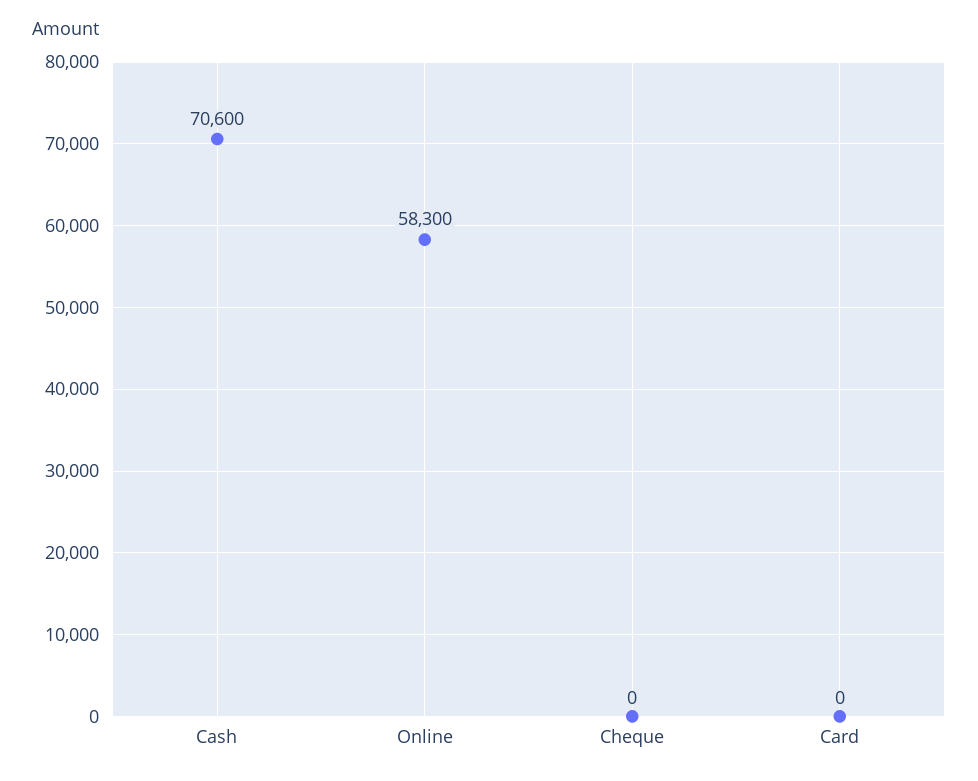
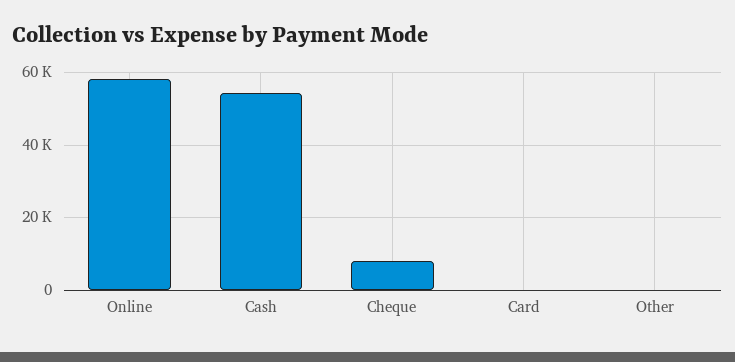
  {
-   "Cash": 70600,
+   "Cash": 54000,
    "Online": 58300,
-   "Cheque": 0,
+   "Cheque": 8000,
-   "Card": 0
+   "Card": 0,
+   "Other": 0
  }

